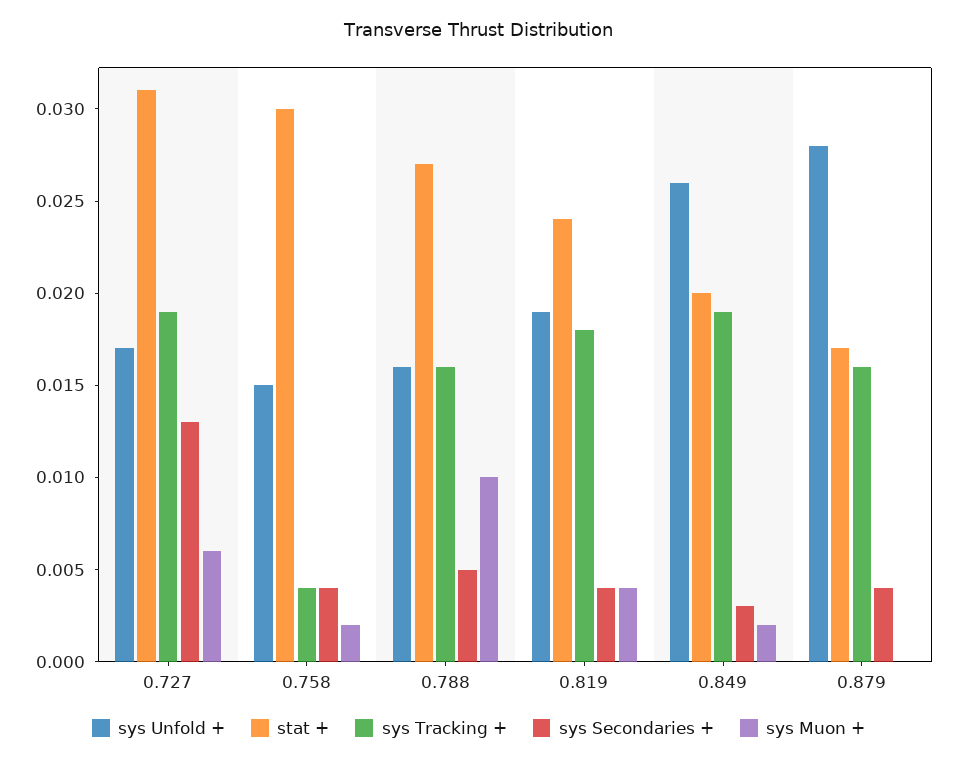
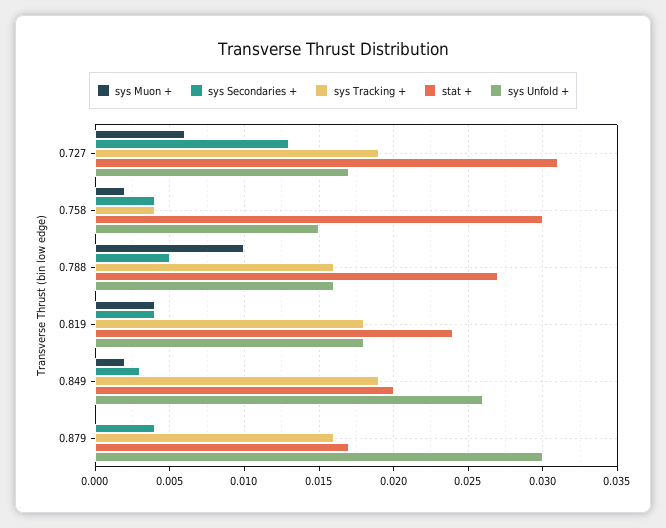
  {
    "sys Unfold +": {
      "0.727": 0.017,
      "0.758": 0.015,
      "0.788": 0.016,
-     "0.819": 0.019,
+     "0.819": 0.018,
      "0.849": 0.026,
-     "0.879": 0.028
+     "0.879": 0.03
    },
    "stat +": {
      "0.727": 0.031,
      "0.758": 0.03,
      "0.788": 0.027,
      "0.819": 0.024,
      "0.849": 0.02,
      "0.879": 0.017
    },
    "sys Tracking +": {
      "0.727": 0.019,
      "0.758": 0.004,
      "0.788": 0.016,
      "0.819": 0.018,
      "0.849": 0.019,
      "0.879": 0.016
    },
    "sys Secondaries +": {
      "0.727": 0.013,
      "0.758": 0.004,
      "0.788": 0.005,
      "0.819": 0.004,
      "0.849": 0.003,
      "0.879": 0.004
    },
    "sys Muon +": {
      "0.727": 0.006,
      "0.758": 0.002,
      "0.788": 0.01,
      "0.819": 0.004,
      "0.849": 0.002,
      "0.879": 0
    }
  }

